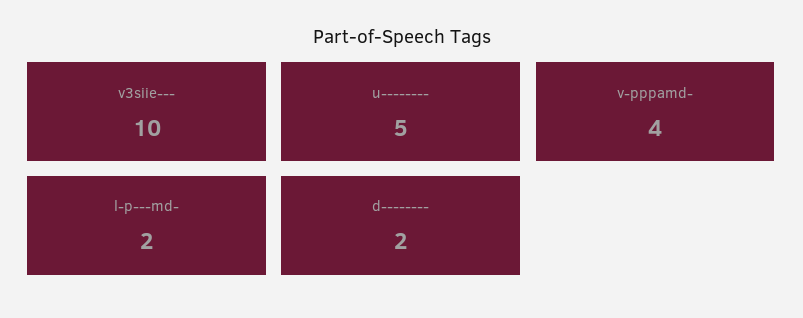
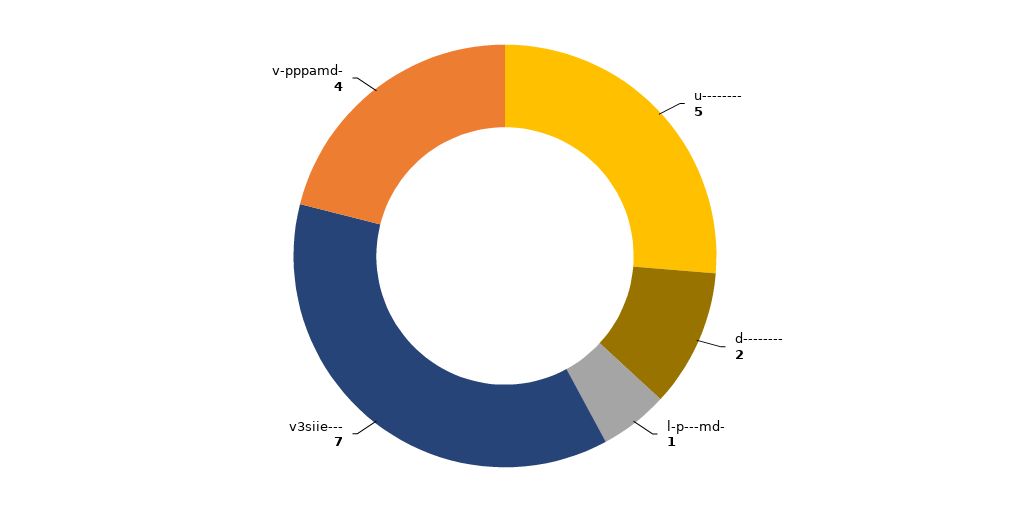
  {
-   "v3siie---": 10,
+   "v3siie---": 7,
    "u--------": 5,
    "v-pppamd-": 4,
-   "l-p---md-": 2,
+   "l-p---md-": 1,
    "d--------": 2
  }

